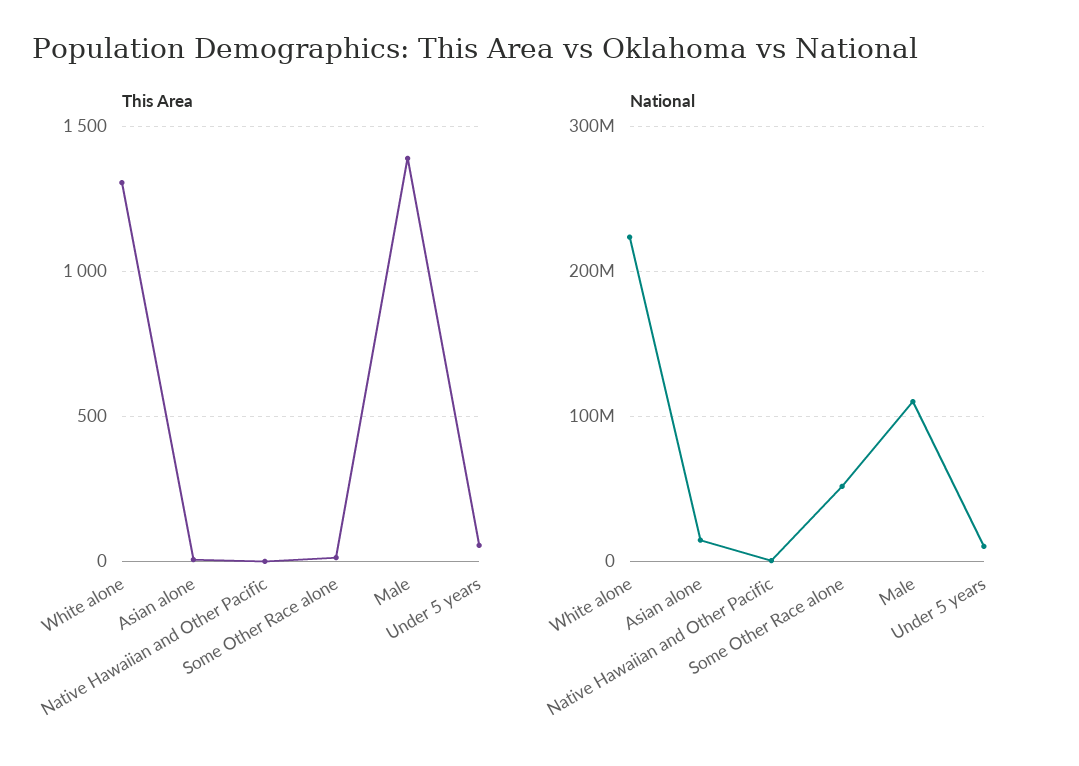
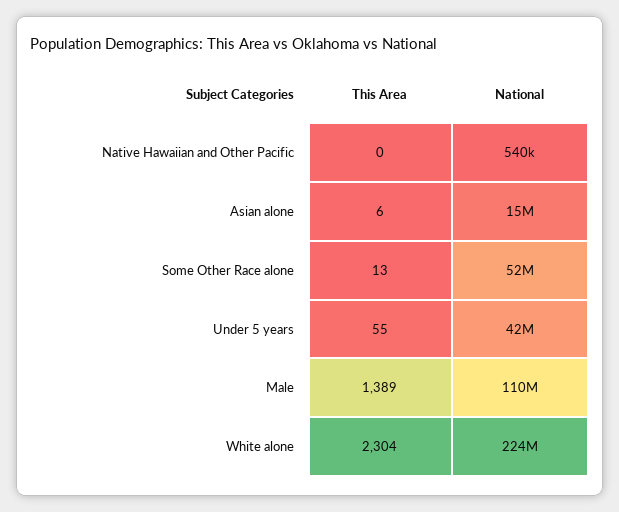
  {
    "This Area": {
-     "White alone": 1300,
+     "White alone": 2304,
      "Asian alone": 6,
      "Native Hawaiian and Other Pacific": 0,
      "Some Other Race alone": 13,
      "Male": 1389,
      "Under 5 years": 55
    },
    "National": {
      "White alone": 224000000,
      "Asian alone": 15000000,
      "Native Hawaiian and Other Pacific": 540000,
      "Some Other Race alone": 52000000,
      "Male": 110000000,
-     "Under 5 years": 10000000
+     "Under 5 years": 42000000
    }
  }

